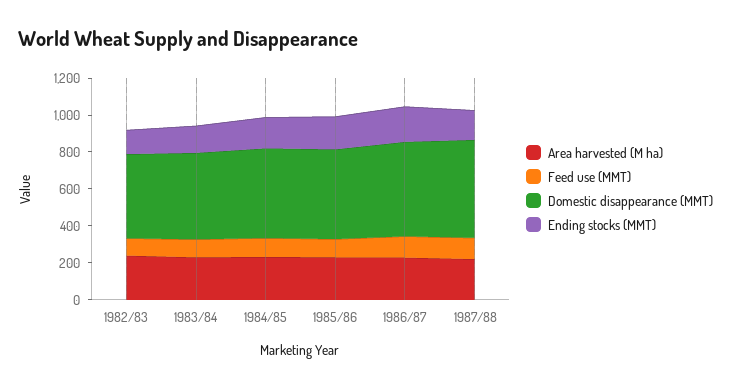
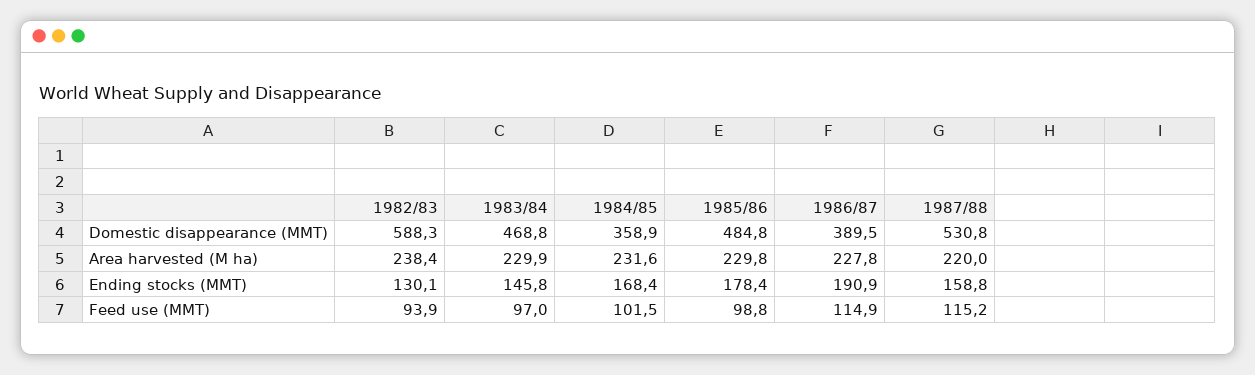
  {
    "Area harvested (M ha)": {
      "1982/83": 238.4,
      "1983/84": 229.9,
      "1984/85": 231.6,
      "1985/86": 229.8,
      "1986/87": 227.8,
      "1987/88": 220
    },
    "Feed use (MMT)": {
      "1982/83": 93.9,
      "1983/84": 97,
      "1984/85": 101.5,
      "1985/86": 98.8,
      "1986/87": 114.9,
      "1987/88": 115.2
    },
    "Domestic disappearance (MMT)": {
-     "1982/83": 450,
+     "1982/83": 588.3,
      "1983/84": 468.8,
-     "1984/85": 500,
+     "1984/85": 358.9,
      "1985/86": 484.8,
-     "1986/87": 500,
+     "1986/87": 389.5,
      "1987/88": 530.8
    },
    "Ending stocks (MMT)": {
      "1982/83": 130.1,
      "1983/84": 145.8,
      "1984/85": 168.4,
      "1985/86": 178.4,
      "1986/87": 190.9,
      "1987/88": 158.8
    }
  }

